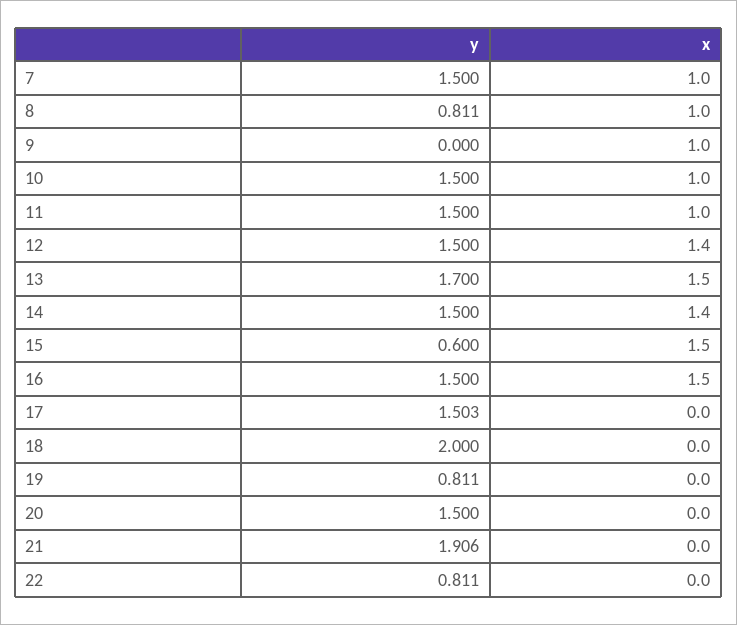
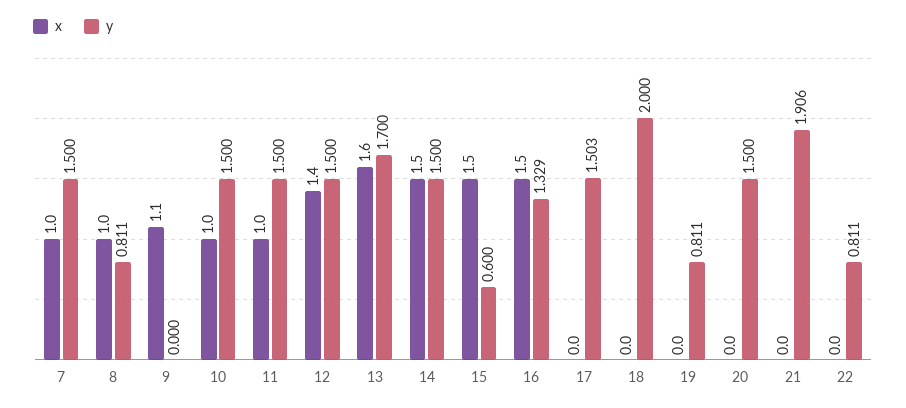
  {
    "y": {
      "7": 1.5,
      "8": 0.811,
      "9": 0,
      "10": 1.5,
      "11": 1.5,
      "12": 1.5,
      "13": 1.7,
      "14": 1.5,
      "15": 0.6,
-     "16": 1.5,
+     "16": 1.329,
      "17": 1.503,
      "18": 2,
      "19": 0.811,
      "20": 1.5,
      "21": 1.906,
      "22": 0.811
    },
    "x": {
      "7": 1,
      "8": 1,
-     "9": 1,
+     "9": 1.1,
      "10": 1,
      "11": 1,
      "12": 1.4,
-     "13": 1.5,
+     "13": 1.6,
-     "14": 1.4,
+     "14": 1.5,
      "15": 1.5,
      "16": 1.5,
      "17": 0,
      "18": 0,
      "19": 0,
      "20": 0,
      "21": 0,
      "22": 0
    }
  }

